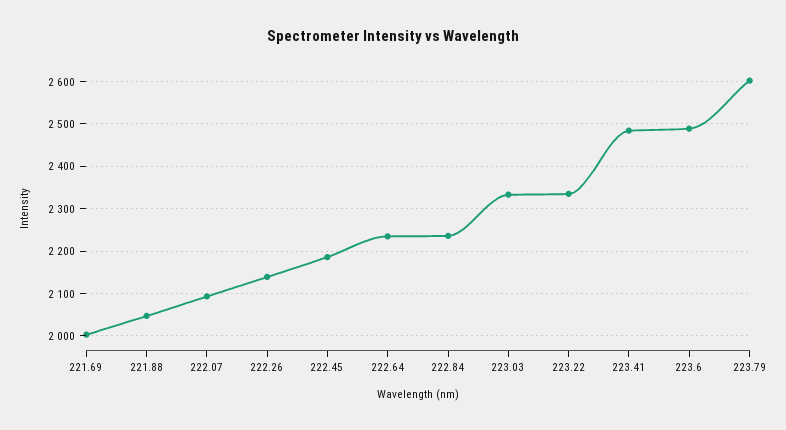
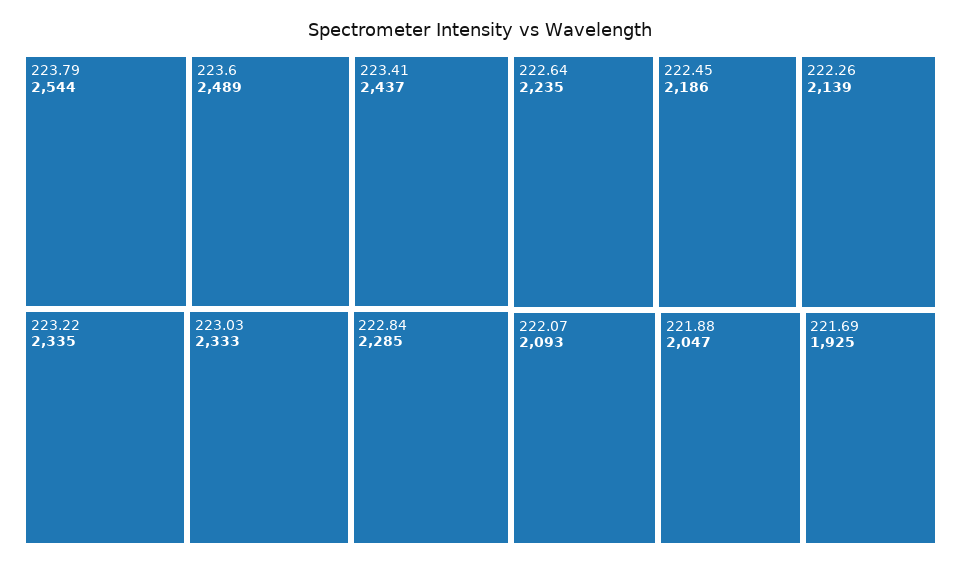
  {
-   "221.69": 2000,
+   "221.69": 1925,
    "221.88": 2047,
    "222.07": 2093,
    "222.26": 2139,
    "222.45": 2186,
    "222.64": 2235,
-   "222.84": 2240,
+   "222.84": 2285,
    "223.03": 2333,
    "223.22": 2335,
-   "223.41": 2480,
+   "223.41": 2437,
    "223.6": 2489,
-   "223.79": 2600
+   "223.79": 2544
  }

